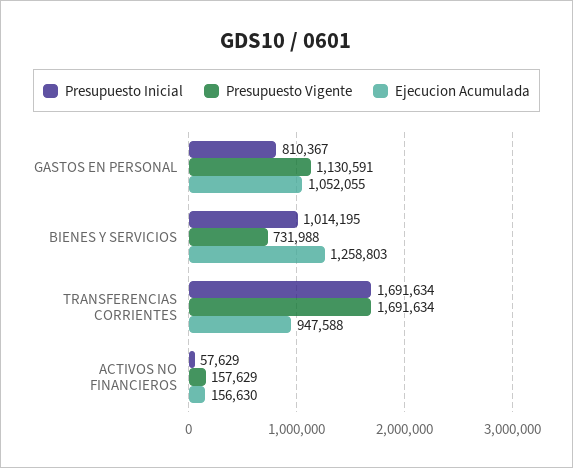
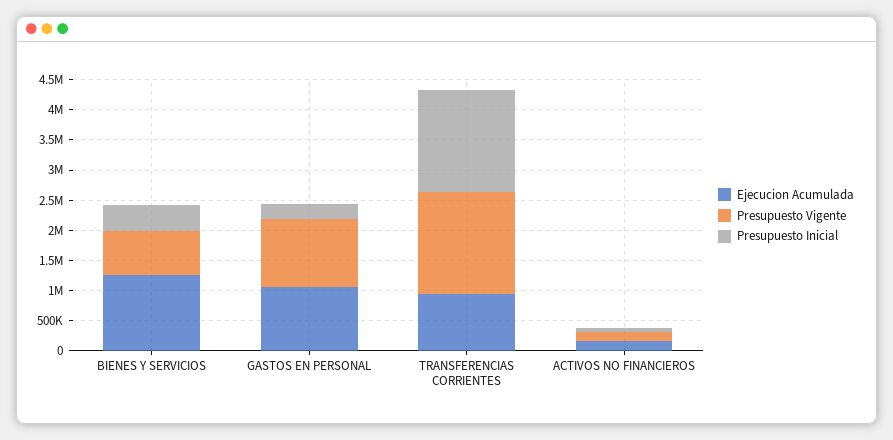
  {
    "Presupuesto Inicial": {
-     "GASTOS EN PERSONAL": 810367,
+     "GASTOS EN PERSONAL": 250000,
-     "BIENES Y SERVICIOS": 1014195,
+     "BIENES Y SERVICIOS": 500000,
      "TRANSFERENCIAS CORRIENTES": 1691634,
      "ACTIVOS NO FINANCIEROS": 57629
    },
    "Presupuesto Vigente": {
      "GASTOS EN PERSONAL": 1130591,
      "BIENES Y SERVICIOS": 731988,
      "TRANSFERENCIAS CORRIENTES": 1691634,
      "ACTIVOS NO FINANCIEROS": 157629
    },
    "Ejecucion Acumulada": {
      "GASTOS EN PERSONAL": 1052055,
      "BIENES Y SERVICIOS": 1258803,
      "TRANSFERENCIAS CORRIENTES": 947588,
      "ACTIVOS NO FINANCIEROS": 156630
    }
  }

